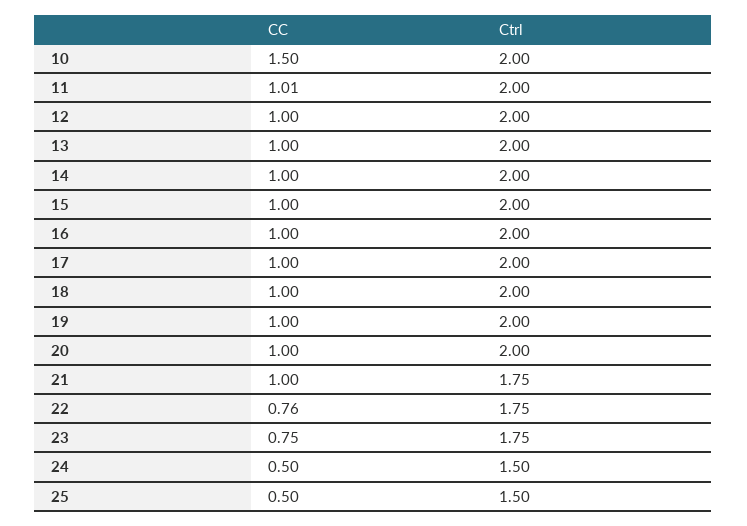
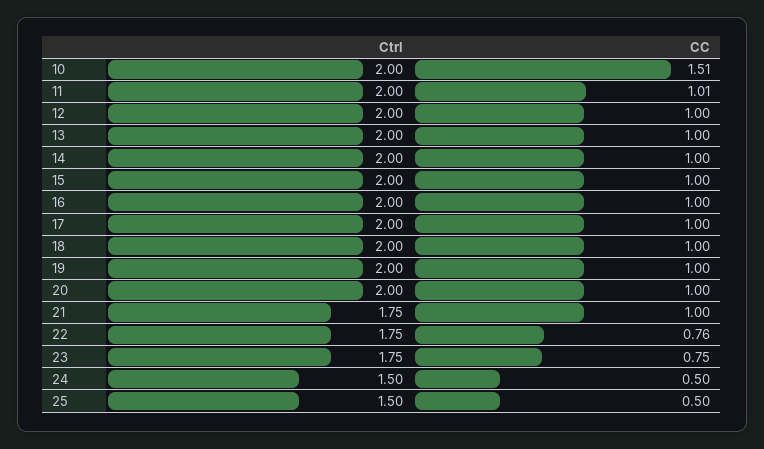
  {
    "CC": {
-     "10": 1.5,
+     "10": 1.51,
      "11": 1.01,
      "12": 1,
      "13": 1,
      "14": 1,
      "15": 1,
      "16": 1,
      "17": 1,
      "18": 1,
      "19": 1,
      "20": 1,
      "21": 1,
      "22": 0.76,
      "23": 0.75,
      "24": 0.5,
      "25": 0.5
    },
    "Ctrl": {
      "10": 2,
      "11": 2,
      "12": 2,
      "13": 2,
      "14": 2,
      "15": 2,
      "16": 2,
      "17": 2,
      "18": 2,
      "19": 2,
      "20": 2,
      "21": 1.75,
      "22": 1.75,
      "23": 1.75,
      "24": 1.5,
      "25": 1.5
    }
  }

